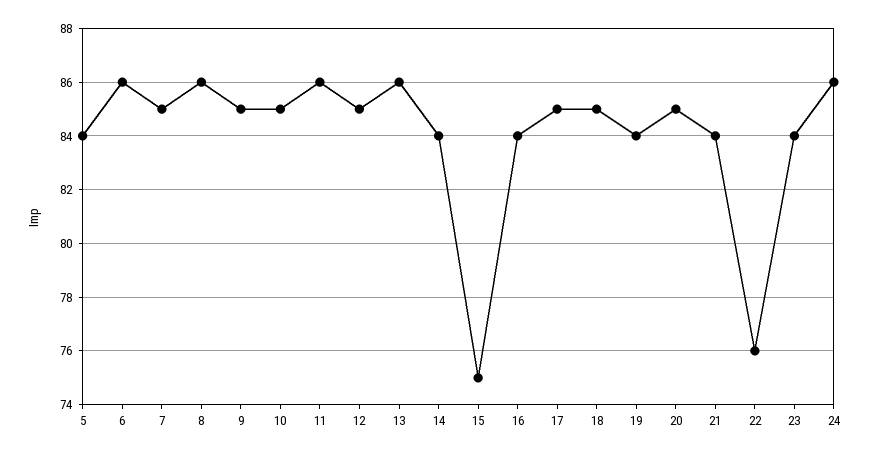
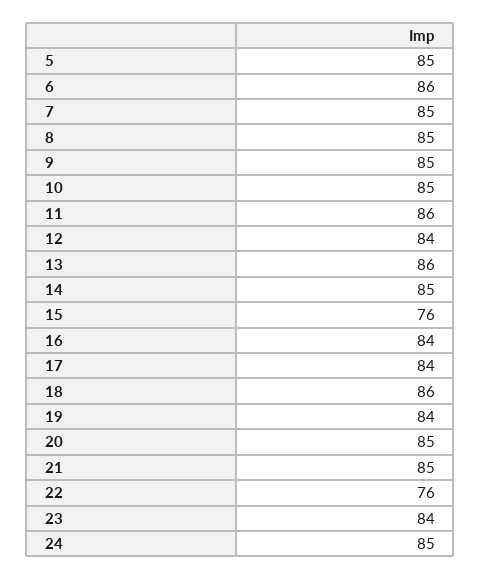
  {
-   "5": 84,
+   "5": 85,
    "6": 86,
    "7": 85,
-   "8": 86,
+   "8": 85,
    "9": 85,
    "10": 85,
    "11": 86,
-   "12": 85,
+   "12": 84,
    "13": 86,
-   "14": 84,
+   "14": 85,
-   "15": 75,
+   "15": 76,
    "16": 84,
-   "17": 85,
+   "17": 84,
-   "18": 85,
+   "18": 86,
    "19": 84,
    "20": 85,
-   "21": 84,
+   "21": 85,
    "22": 76,
    "23": 84,
-   "24": 86
+   "24": 85
  }

